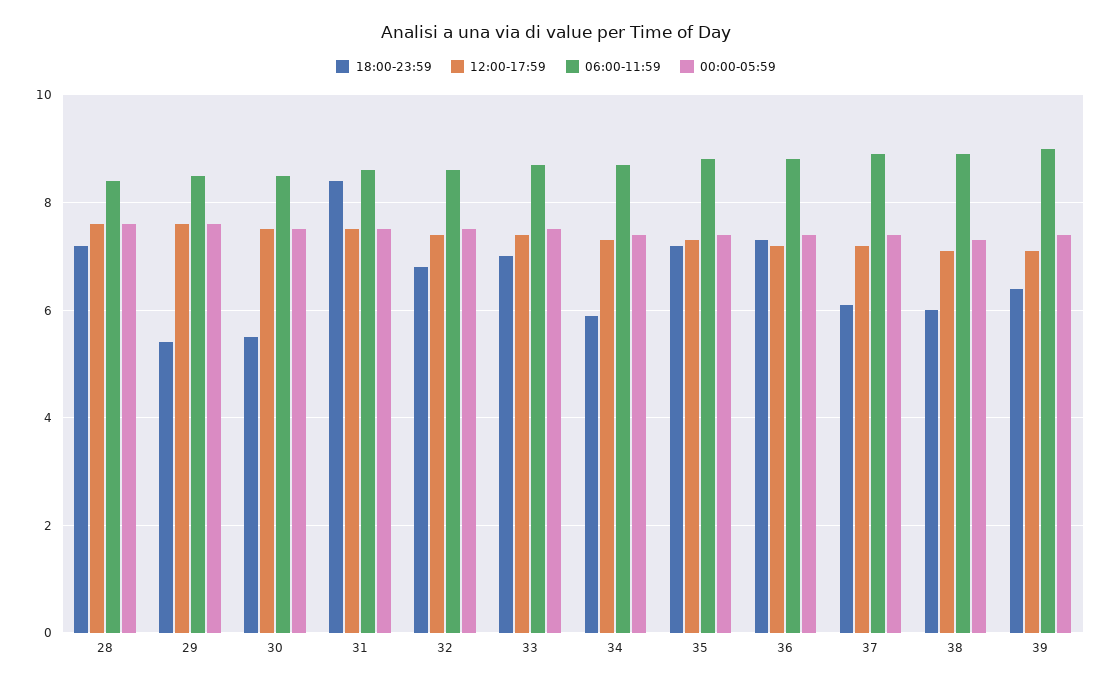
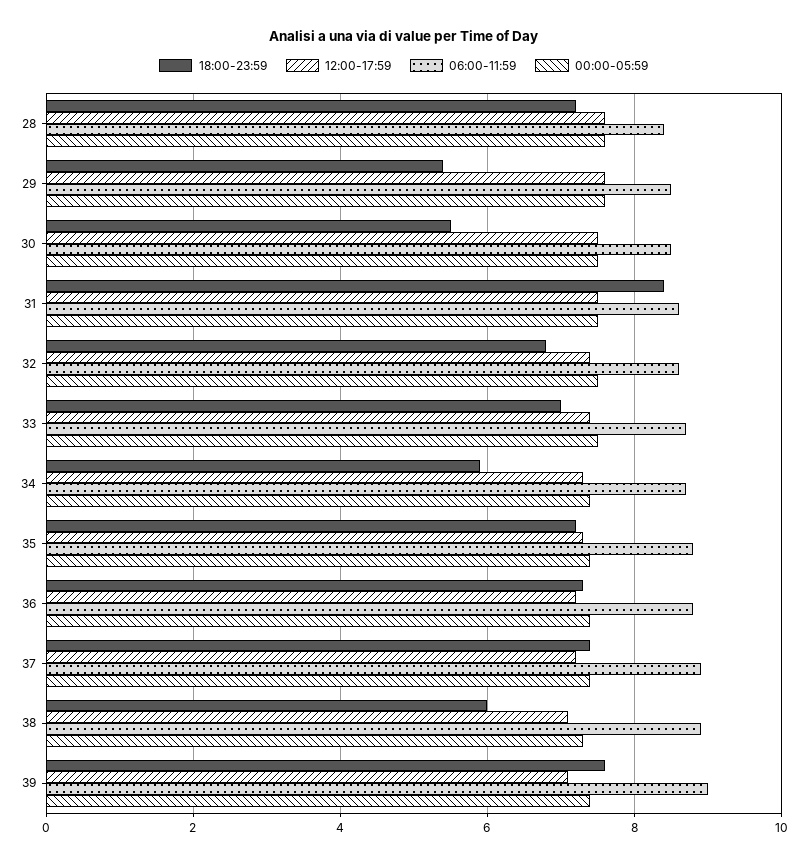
  {
    "18:00-23:59": {
      "28": 7,
      "29": 5.5,
      "30": 5.5,
      "31": 8.5,
      "32": 7,
      "33": 7,
      "34": 6,
      "35": 7,
      "36": 7.5,
-     "37": 6,
+     "37": 7.5,
      "38": 6,
-     "39": 6.5
+     "39": 7.5
    },
    "12:00-17:59": {
      "28": 7.5,
      "29": 7.5,
      "30": 7.5,
      "31": 7.5,
      "32": 7.5,
      "33": 7.5,
      "34": 7.5,
      "35": 7.5,
      "36": 7,
      "37": 7,
      "38": 7,
      "39": 7
    },
    "06:00-11:59": {
      "28": 8.5,
      "29": 8.5,
      "30": 8.5,
      "31": 8.5,
      "32": 8.5,
      "33": 8.5,
      "34": 8.5,
      "35": 9,
      "36": 9,
      "37": 9,
      "38": 9,
      "39": 9
    },
    "00:00-05:59": {
      "28": 7.5,
      "29": 7.5,
      "30": 7.5,
      "31": 7.5,
      "32": 7.5,
      "33": 7.5,
      "34": 7.5,
      "35": 7.5,
      "36": 7.5,
      "37": 7.5,
      "38": 7.5,
      "39": 7.5
    }
  }

